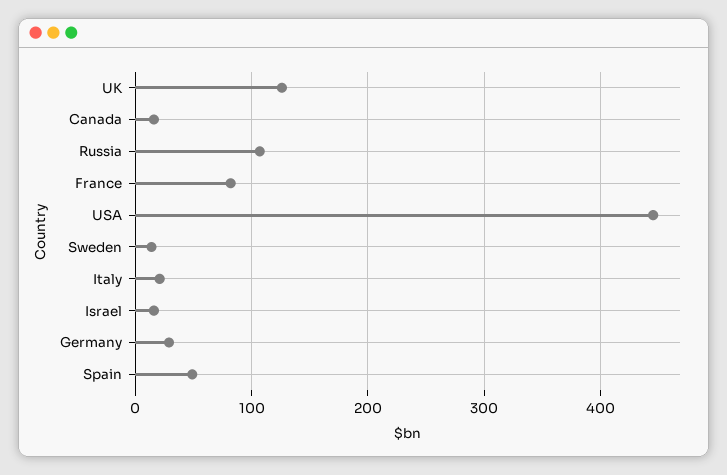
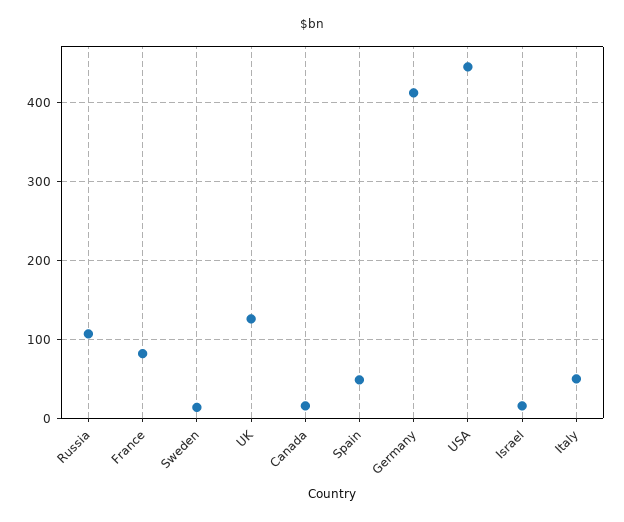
  {
    "UK": 130,
    "Canada": 20,
    "Russia": 110,
    "France": 80,
    "USA": 450,
    "Sweden": 10,
-   "Italy": 20,
+   "Italy": 50,
    "Israel": 20,
-   "Germany": 30,
+   "Germany": 410,
    "Spain": 50
  }

